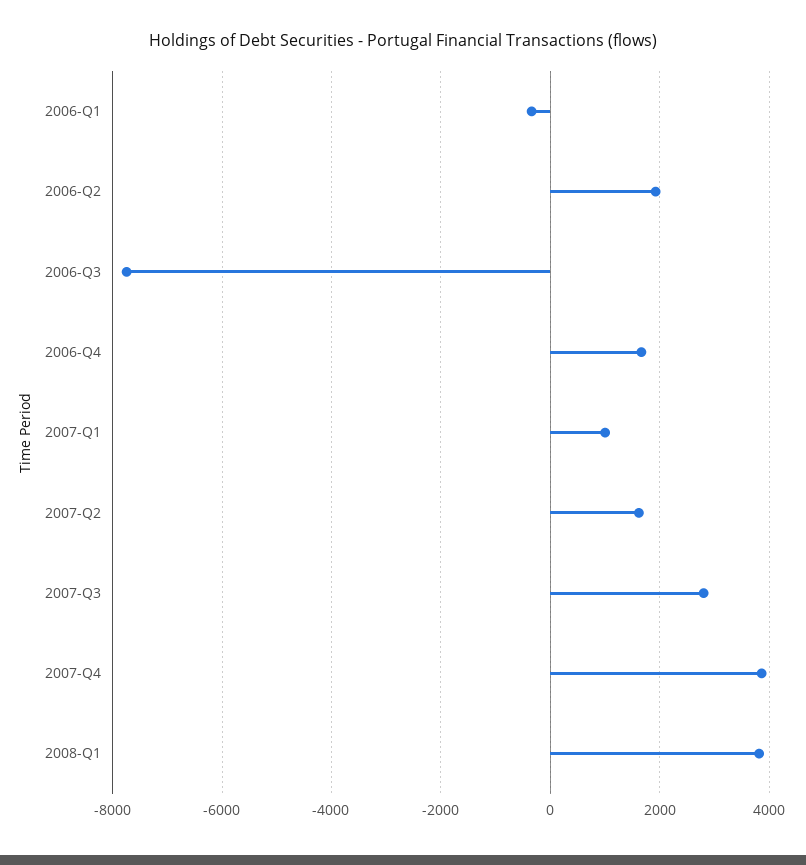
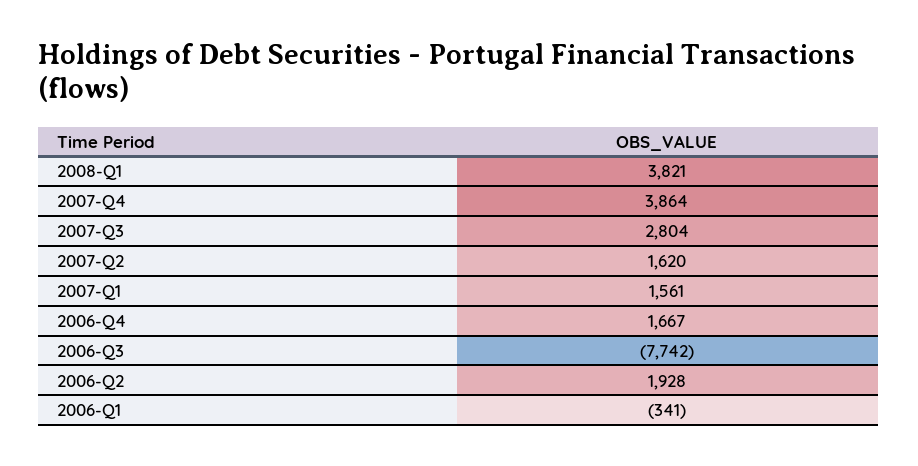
  {
    "2006-Q1": -341,
    "2006-Q2": 1928,
    "2006-Q3": -7742,
    "2006-Q4": 1667,
-   "2007-Q1": 1000,
+   "2007-Q1": 1561,
    "2007-Q2": 1620,
    "2007-Q3": 2804,
    "2007-Q4": 3864,
    "2008-Q1": 3821
  }

